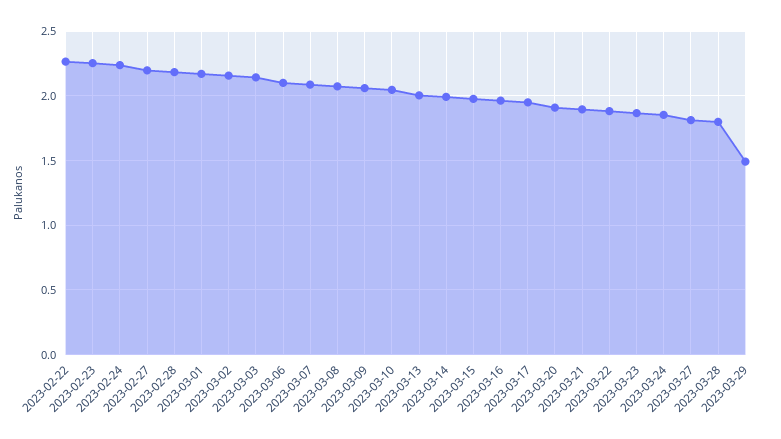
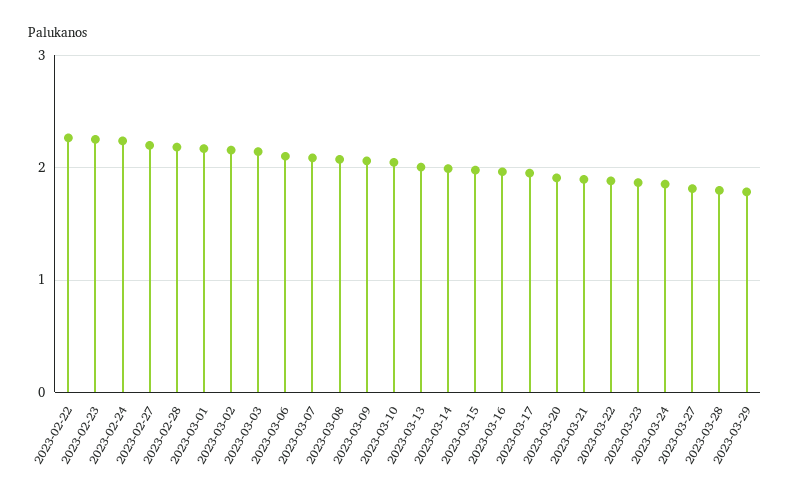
  {
    "2023-02-22": 2.25,
    "2023-02-23": 2.25,
    "2023-02-24": 2.25,
    "2023-02-27": 2.2,
    "2023-02-28": 2.2,
    "2023-03-01": 2.15,
    "2023-03-02": 2.15,
    "2023-03-03": 2.15,
    "2023-03-06": 2.1,
    "2023-03-07": 2.1,
    "2023-03-08": 2.05,
    "2023-03-09": 2.05,
    "2023-03-10": 2.05,
    "2023-03-13": 2,
    "2023-03-14": 2,
    "2023-03-15": 2,
    "2023-03-16": 1.95,
    "2023-03-17": 1.95,
    "2023-03-20": 1.9,
    "2023-03-21": 1.9,
    "2023-03-22": 1.9,
    "2023-03-23": 1.85,
    "2023-03-24": 1.85,
    "2023-03-27": 1.8,
    "2023-03-28": 1.8,
-   "2023-03-29": 1.5
+   "2023-03-29": 1.8
  }

